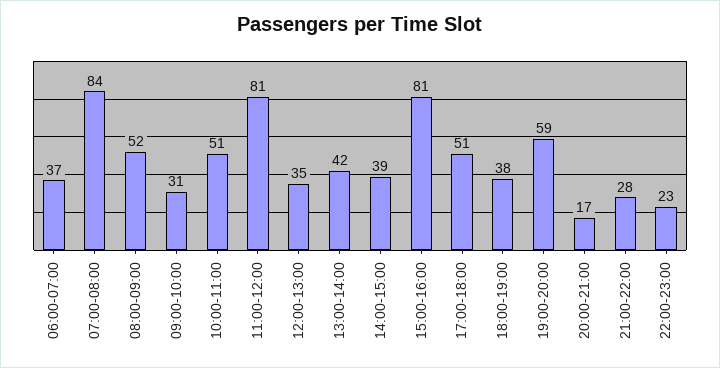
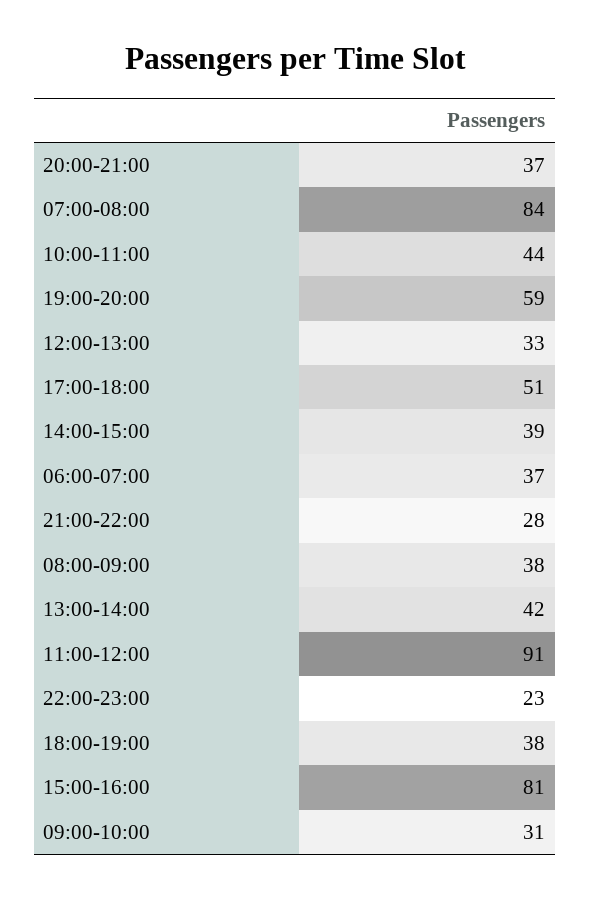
  {
    "06:00-07:00": 37,
    "07:00-08:00": 84,
-   "08:00-09:00": 52,
+   "08:00-09:00": 38,
    "09:00-10:00": 31,
-   "10:00-11:00": 51,
+   "10:00-11:00": 44,
-   "11:00-12:00": 81,
+   "11:00-12:00": 91,
-   "12:00-13:00": 35,
+   "12:00-13:00": 33,
    "13:00-14:00": 42,
    "14:00-15:00": 39,
    "15:00-16:00": 81,
    "17:00-18:00": 51,
    "18:00-19:00": 38,
    "19:00-20:00": 59,
-   "20:00-21:00": 17,
+   "20:00-21:00": 37,
    "21:00-22:00": 28,
    "22:00-23:00": 23
  }

